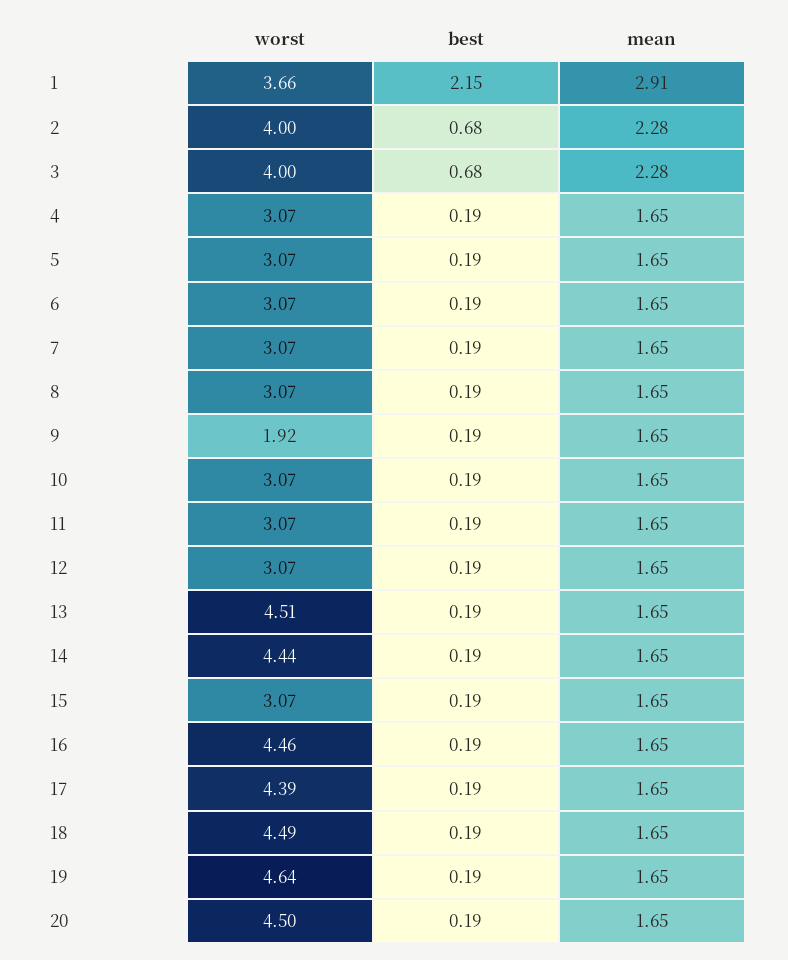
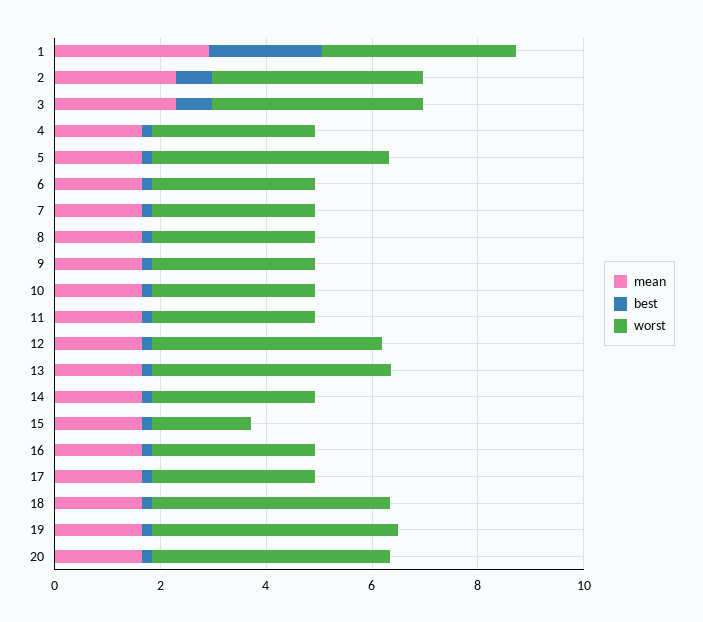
  {
    "worst": {
      "1": 3.66,
      "2": 4,
      "3": 4,
      "4": 3.07,
-     "5": 3.07,
+     "5": 4.5,
      "6": 3.07,
      "7": 3.07,
      "8": 3.07,
-     "9": 1.92,
+     "9": 3,
      "10": 3.07,
      "11": 3.07,
-     "12": 3.07,
+     "12": 4.5,
      "13": 4.51,
-     "14": 4.44,
+     "14": 3,
-     "15": 3.07,
+     "15": 2,
-     "16": 4.46,
+     "16": 3,
-     "17": 4.39,
+     "17": 3,
      "18": 4.49,
      "19": 4.64,
      "20": 4.5
    },
    "best": {
      "1": 2.15,
      "2": 0.68,
      "3": 0.68,
      "4": 0.19,
      "5": 0.19,
      "6": 0.19,
      "7": 0.19,
      "8": 0.19,
      "9": 0.19,
      "10": 0.19,
      "11": 0.19,
      "12": 0.19,
      "13": 0.19,
      "14": 0.19,
      "15": 0.19,
      "16": 0.19,
      "17": 0.19,
      "18": 0.19,
      "19": 0.19,
      "20": 0.19
    },
    "mean": {
      "1": 2.91,
      "2": 2.28,
      "3": 2.28,
      "4": 1.65,
      "5": 1.65,
      "6": 1.65,
      "7": 1.65,
      "8": 1.65,
      "9": 1.65,
      "10": 1.65,
      "11": 1.65,
      "12": 1.65,
      "13": 1.65,
      "14": 1.65,
      "15": 1.65,
      "16": 1.65,
      "17": 1.65,
      "18": 1.65,
      "19": 1.65,
      "20": 1.65
    }
  }

